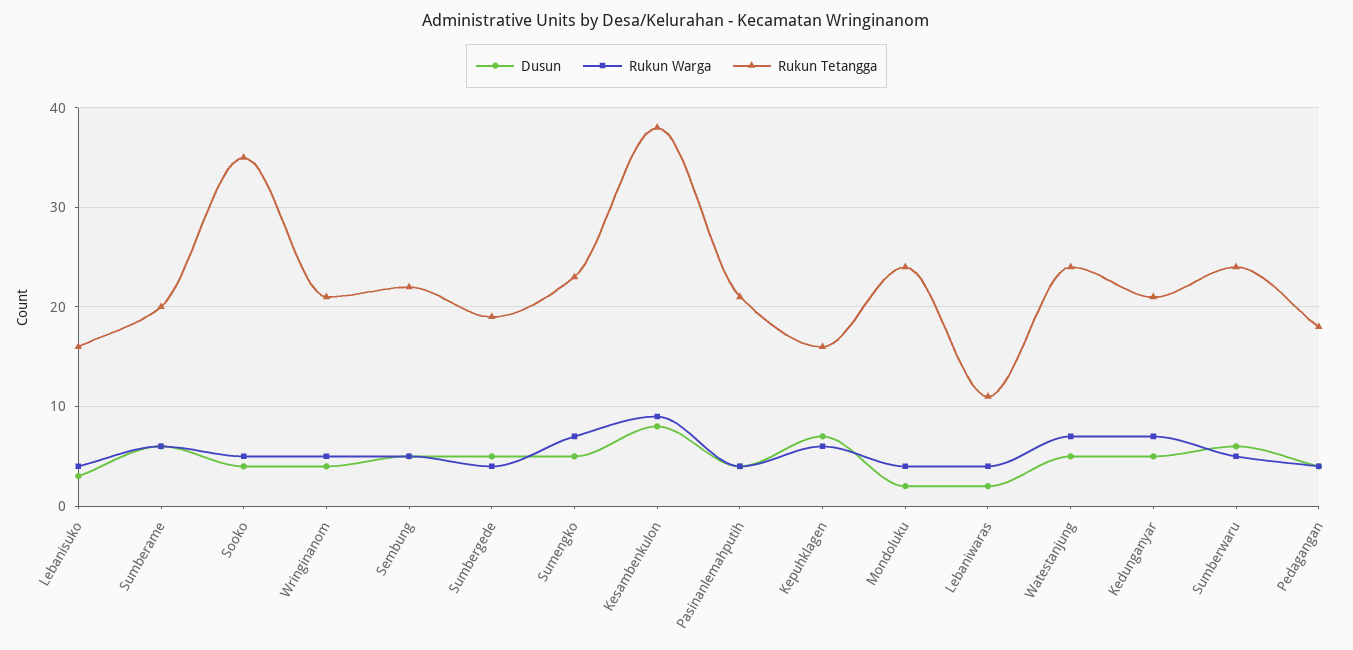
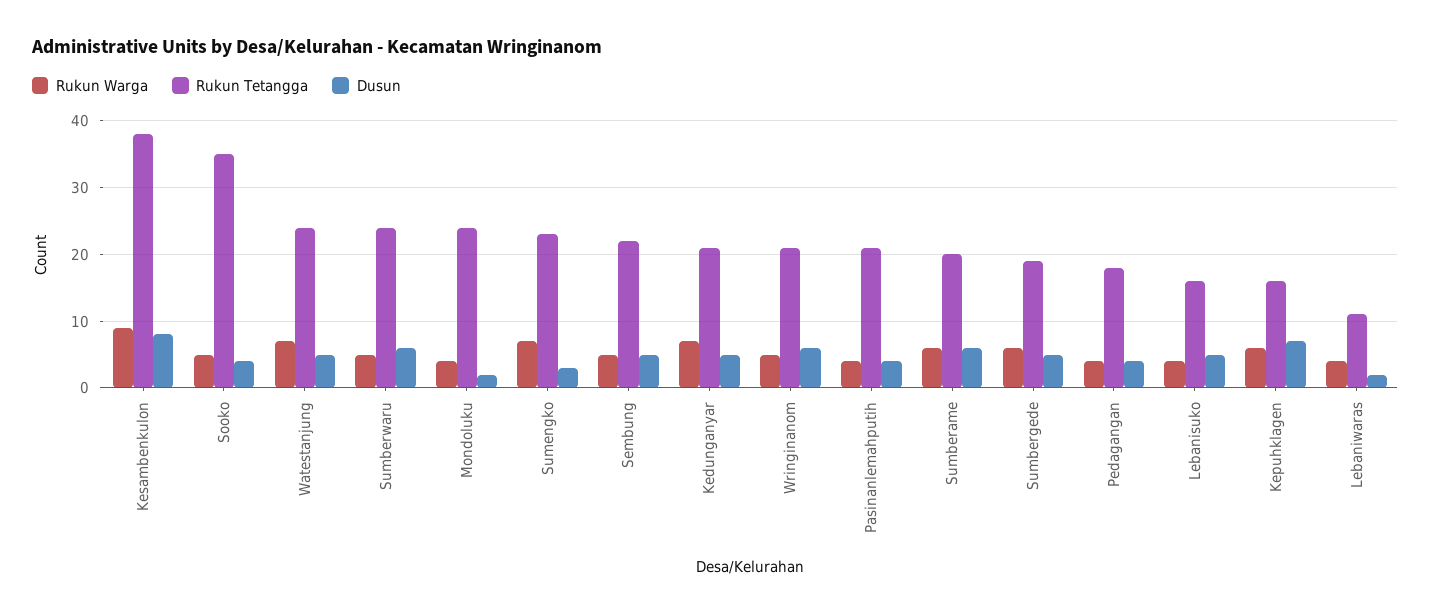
  {
    "Dusun": {
-     "Lebanisuko": 3,
+     "Lebanisuko": 5,
      "Sumberame": 6,
      "Sooko": 4,
-     "Wringinanom": 4,
+     "Wringinanom": 6,
      "Sembung": 5,
      "Sumbergede": 5,
-     "Sumengko": 5,
+     "Sumengko": 3,
      "Kesambenkulon": 8,
      "Pasinanlemahputih": 4,
      "Kepuhklagen": 7,
      "Mondoluku": 2,
      "Lebaniwaras": 2,
      "Watestanjung": 5,
      "Kedunganyar": 5,
      "Sumberwaru": 6,
      "Pedagangan": 4
    },
    "Rukun Warga": {
      "Lebanisuko": 4,
      "Sumberame": 6,
      "Sooko": 5,
      "Wringinanom": 5,
      "Sembung": 5,
-     "Sumbergede": 4,
+     "Sumbergede": 6,
      "Sumengko": 7,
      "Kesambenkulon": 9,
      "Pasinanlemahputih": 4,
      "Kepuhklagen": 6,
      "Mondoluku": 4,
      "Lebaniwaras": 4,
      "Watestanjung": 7,
      "Kedunganyar": 7,
      "Sumberwaru": 5,
      "Pedagangan": 4
    },
    "Rukun Tetangga": {
      "Lebanisuko": 16,
      "Sumberame": 20,
      "Sooko": 35,
      "Wringinanom": 21,
      "Sembung": 22,
      "Sumbergede": 19,
      "Sumengko": 23,
      "Kesambenkulon": 38,
      "Pasinanlemahputih": 21,
      "Kepuhklagen": 16,
      "Mondoluku": 24,
      "Lebaniwaras": 11,
      "Watestanjung": 24,
      "Kedunganyar": 21,
      "Sumberwaru": 24,
      "Pedagangan": 18
    }
  }

